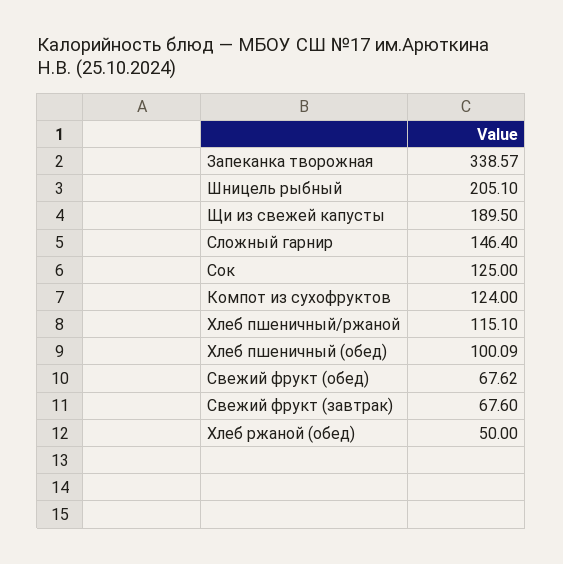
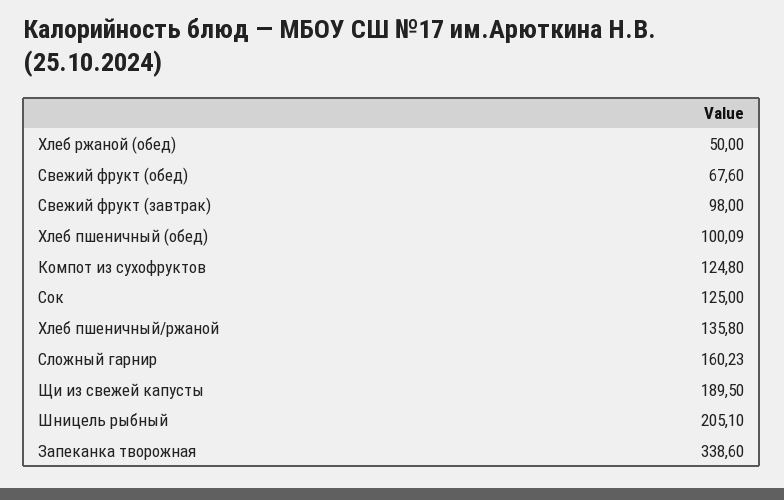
  {
-   "Запеканка творожная": 338.57,
+   "Запеканка творожная": 338.6,
    "Шницель рыбный": 205.1,
    "Щи из свежей капусты": 189.5,
-   "Сложный гарнир": 146.4,
+   "Сложный гарнир": 160.23,
    "Сок": 125,
-   "Компот из сухофруктов": 124,
+   "Компот из сухофруктов": 124.8,
-   "Хлеб пшеничный/ржаной": 115.1,
+   "Хлеб пшеничный/ржаной": 135.8,
    "Хлеб пшеничный (обед)": 100.09,
-   "Свежий фрукт (обед)": 67.62,
+   "Свежий фрукт (обед)": 67.6,
-   "Свежий фрукт (завтрак)": 67.6,
+   "Свежий фрукт (завтрак)": 98,
    "Хлеб ржаной (обед)": 50
  }

